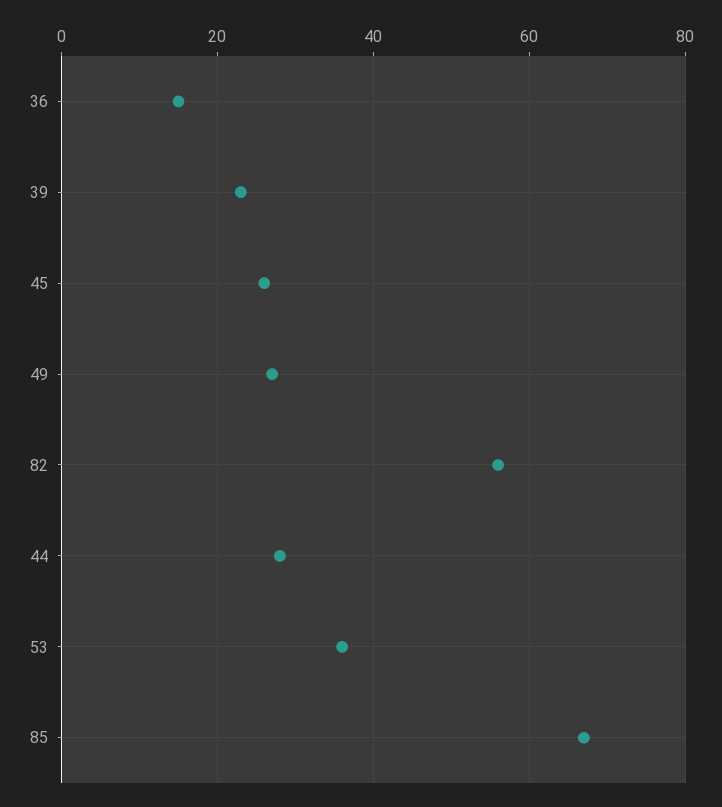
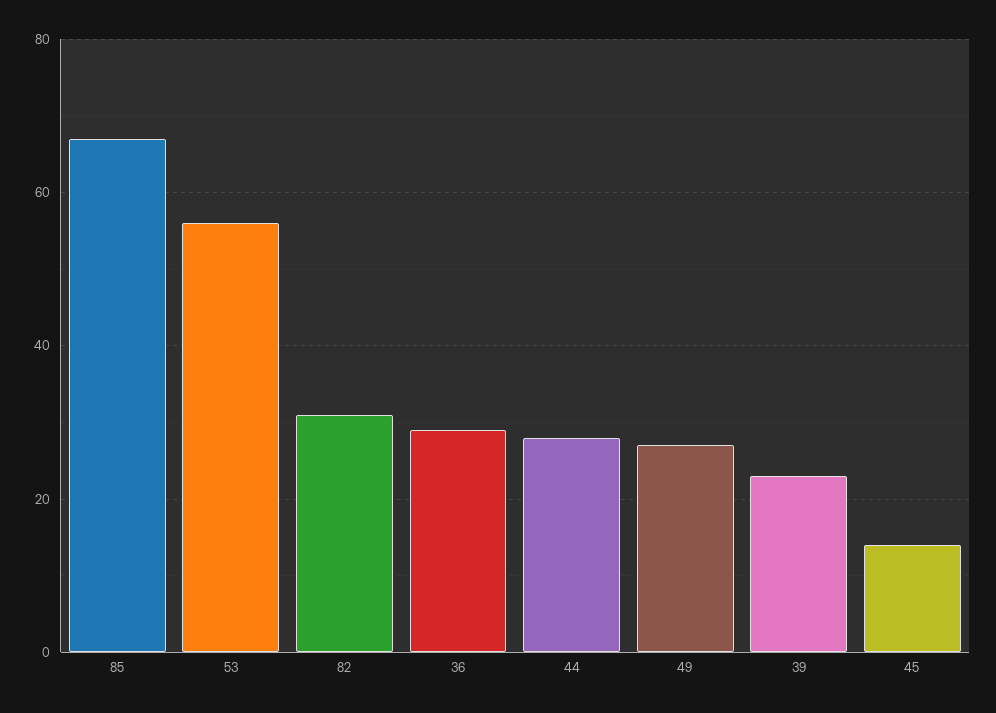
  {
-   "36": 15,
+   "36": 30,
    "39": 25,
-   "45": 25,
+   "45": 15,
    "49": 25,
-   "82": 55,
+   "82": 30,
    "44": 30,
-   "53": 35,
+   "53": 55,
    "85": 65
  }

